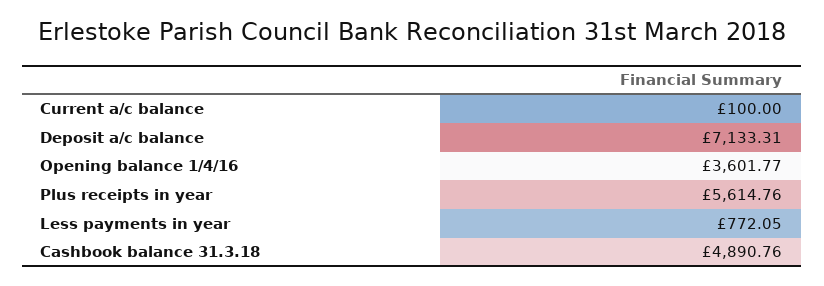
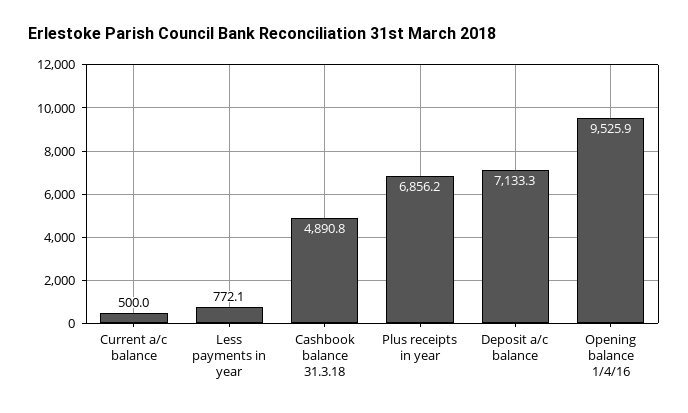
  {
-   "Current a/c balance": 100,
+   "Current a/c balance": 500,
    "Deposit a/c balance": 7133.31,
-   "Opening balance 1/4/16": 3601.77,
+   "Opening balance 1/4/16": 9525.9,
-   "Plus receipts in year": 5614.76,
+   "Plus receipts in year": 6856.2,
    "Less payments in year": 772.05,
    "Cashbook balance 31.3.18": 4890.76
  }

